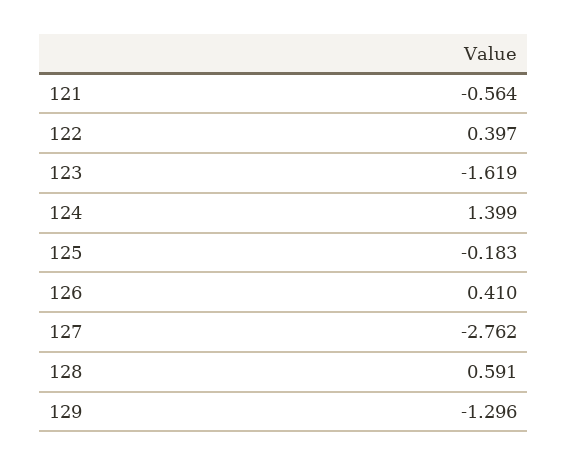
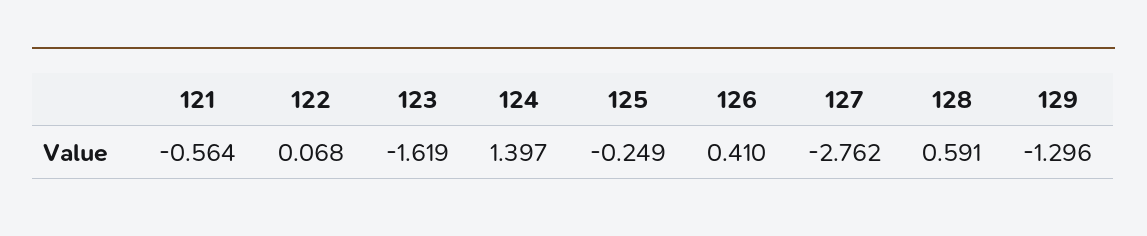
  {
    "121": -0.564,
-   "122": 0.397,
+   "122": 0.068,
    "123": -1.619,
-   "124": 1.399,
+   "124": 1.397,
-   "125": -0.183,
+   "125": -0.249,
    "126": 0.41,
    "127": -2.762,
    "128": 0.591,
    "129": -1.296
  }

